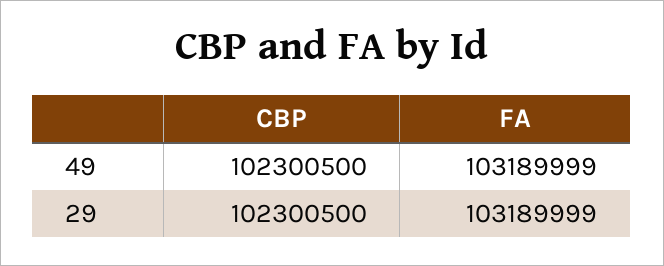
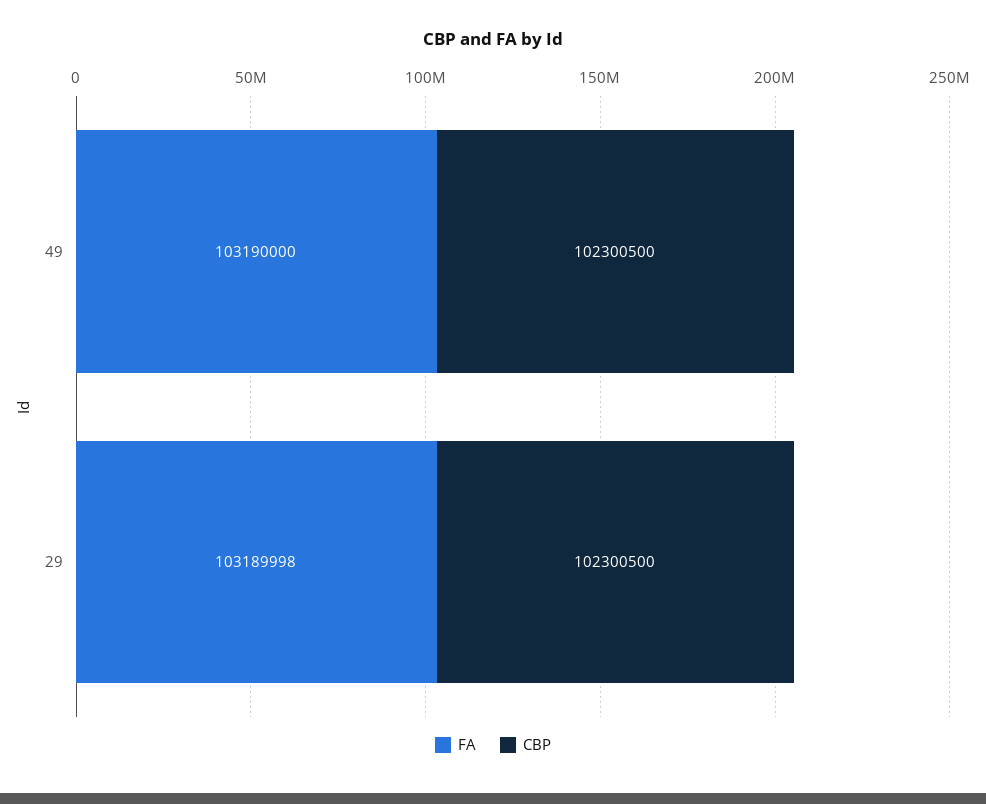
  {
    "CBP": {
      "49": 102300500,
      "29": 102300500
    },
    "FA": {
-     "49": 103189999,
+     "49": 103190000,
-     "29": 103189999
+     "29": 103189998
    }
  }

